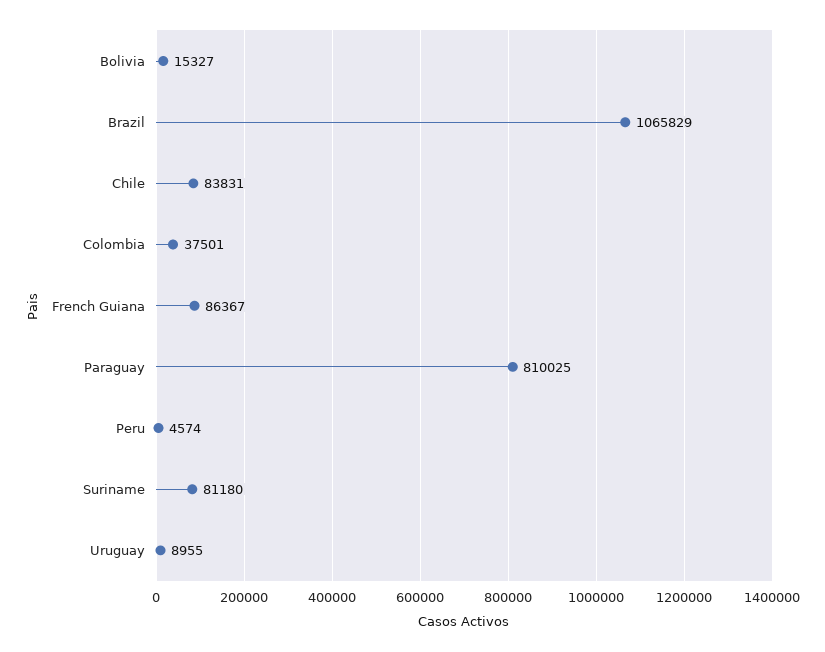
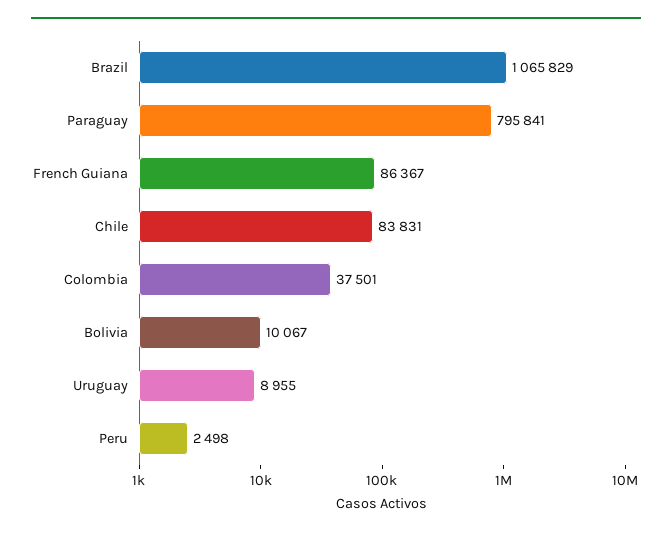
  {
-   "Bolivia": 15327,
+   "Bolivia": 10067,
    "Brazil": 1065829,
    "Chile": 83831,
    "Colombia": 37501,
    "French Guiana": 86367,
-   "Paraguay": 810025,
+   "Paraguay": 795841,
-   "Peru": 4574,
+   "Peru": 2498,
-   "Suriname": 81180,
    "Uruguay": 8955
  }

